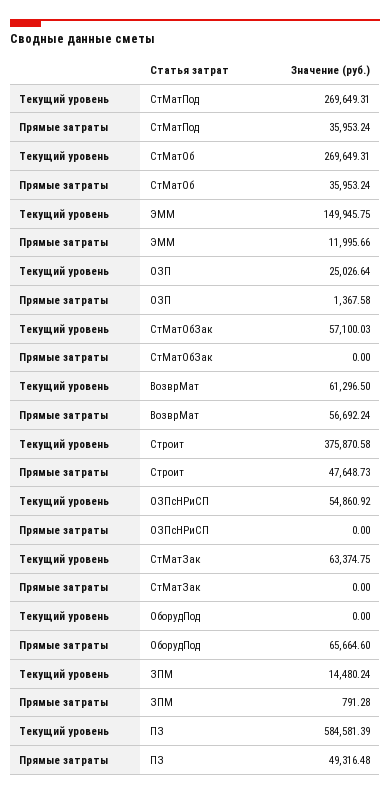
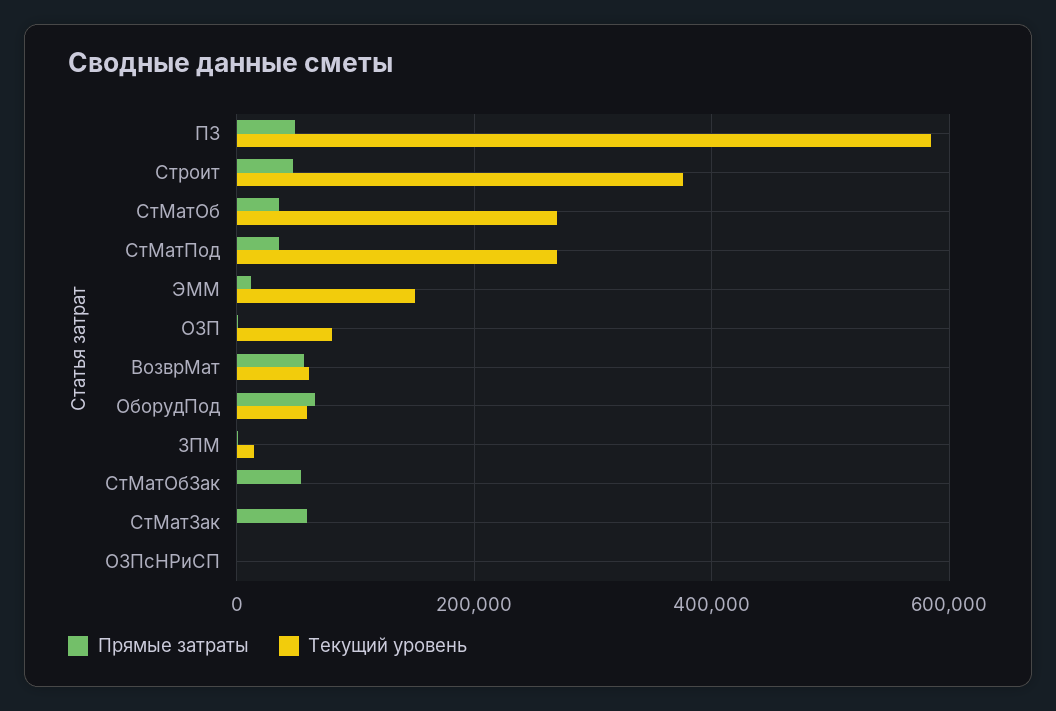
  {
    "Текущий уровень": {
      "СтМатПод": 269649.31,
      "СтМатОб": 269649.31,
      "ЭММ": 149945.75,
-     "ОЗП": 25026.64,
+     "ОЗП": 80000,
-     "СтМатОбЗак": 57100.03,
+     "СтМатОбЗак": 0,
      "ВозврМат": 61296.5,
      "Строит": 375870.58,
-     "ОЗПсНРиСП": 54860.92,
+     "ОЗПсНРиСП": 0,
-     "СтМатЗак": 63374.75,
+     "СтМатЗак": 0,
-     "ОборудПод": 0,
+     "ОборудПод": 60000,
      "ЗПМ": 14480.24,
      "ПЗ": 584581.39
    },
    "Прямые затраты": {
      "СтМатПод": 35953.24,
      "СтМатОб": 35953.24,
      "ЭММ": 11995.66,
      "ОЗП": 1367.58,
-     "СтМатОбЗак": 0,
+     "СтМатОбЗак": 60000,
      "ВозврМат": 56692.24,
      "Строит": 47648.73,
      "ОЗПсНРиСП": 0,
-     "СтМатЗак": 0,
+     "СтМатЗак": 60000,
      "ОборудПод": 65664.6,
      "ЗПМ": 791.28,
      "ПЗ": 49316.48
    }
  }

